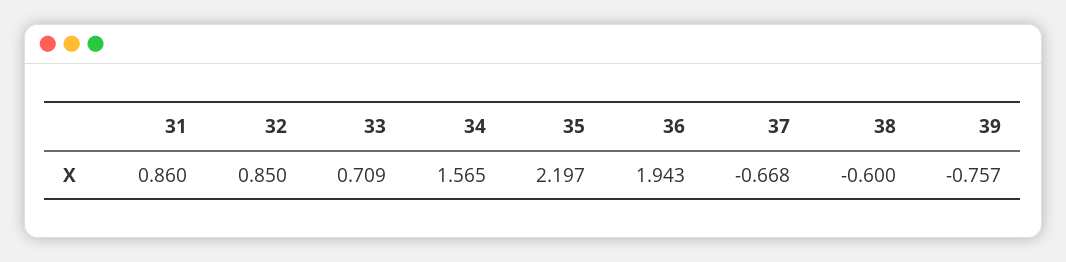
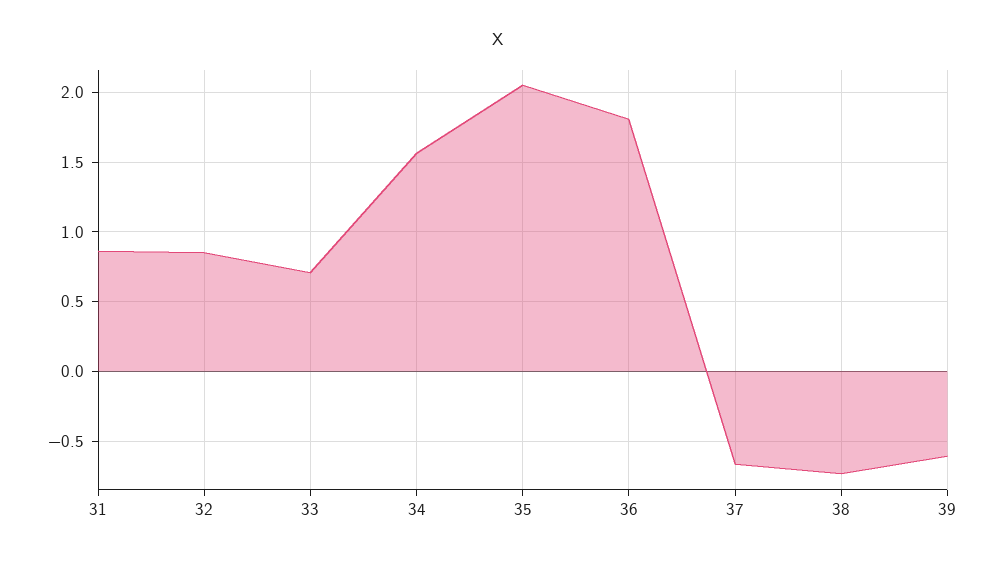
  {
    "31": 0.86,
    "32": 0.85,
    "33": 0.709,
    "34": 1.565,
-   "35": 2.197,
+   "35": 2.05,
-   "36": 1.943,
+   "36": 1.8,
    "37": -0.668,
-   "38": -0.6,
+   "38": -0.75,
-   "39": -0.757
+   "39": -0.6
  }

